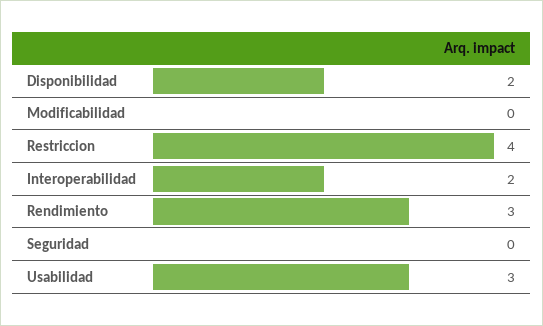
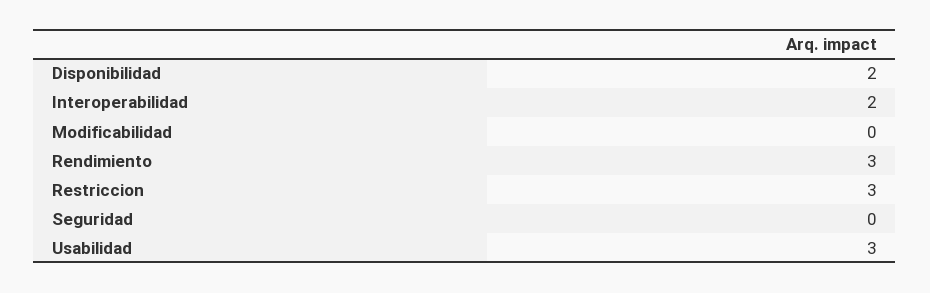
  {
    "Disponibilidad": 2,
    "Modificabilidad": 0,
-   "Restriccion": 4,
+   "Restriccion": 3,
    "Interoperabilidad": 2,
    "Rendimiento": 3,
    "Seguridad": 0,
    "Usabilidad": 3
  }

